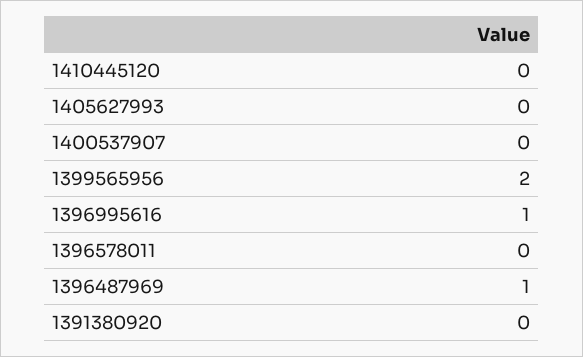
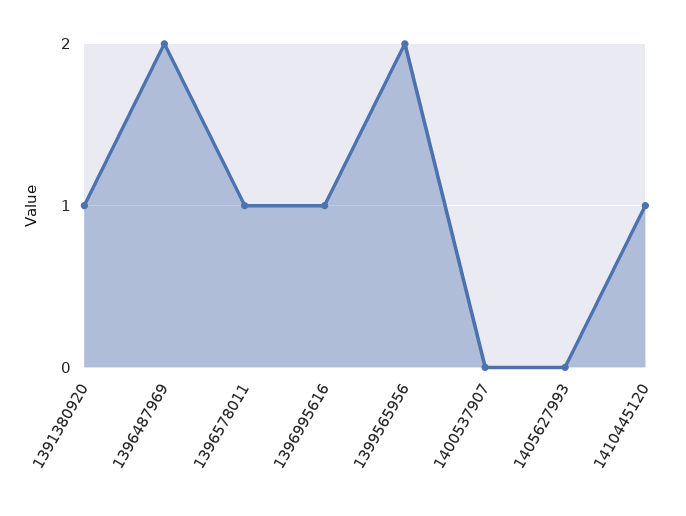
  {
-   "1410445120": 0,
+   "1410445120": 1,
    "1405627993": 0,
    "1400537907": 0,
    "1399565956": 2,
    "1396995616": 1,
-   "1396578011": 0,
+   "1396578011": 1,
-   "1396487969": 1,
+   "1396487969": 2,
-   "1391380920": 0
+   "1391380920": 1
  }

